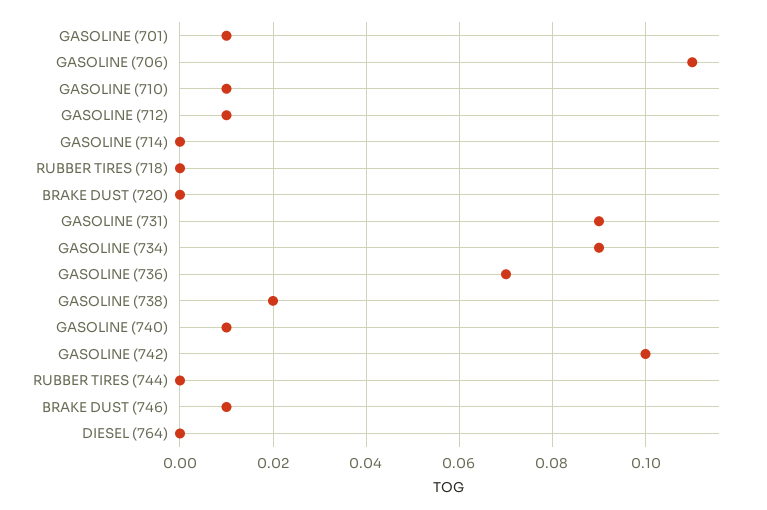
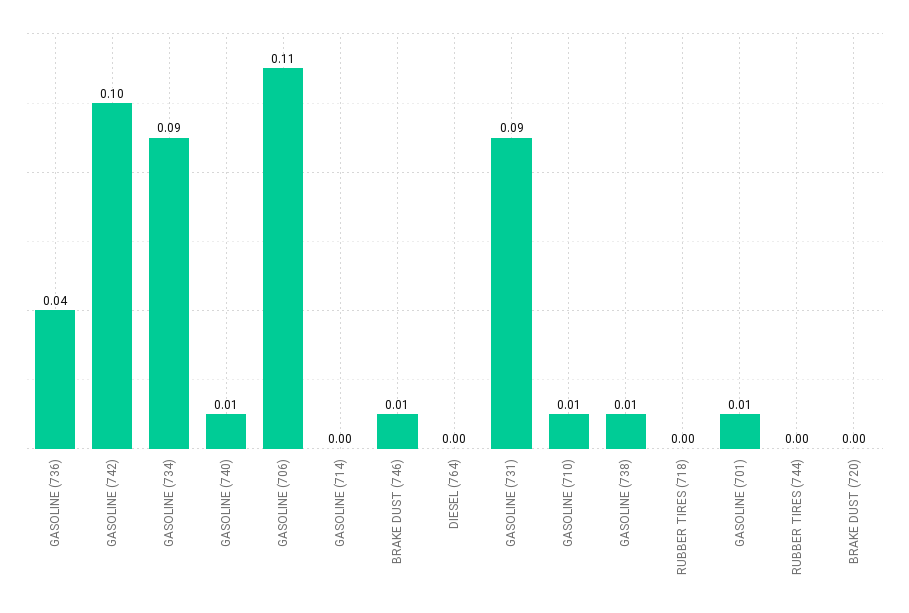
  {
    "GASOLINE (701)": 0.01,
    "GASOLINE (706)": 0.11,
    "GASOLINE (710)": 0.01,
-   "GASOLINE (712)": 0.01,
    "GASOLINE (714)": 0,
    "RUBBER TIRES (718)": 0,
    "BRAKE DUST (720)": 0,
    "GASOLINE (731)": 0.09,
    "GASOLINE (734)": 0.09,
-   "GASOLINE (736)": 0.07,
+   "GASOLINE (736)": 0.04,
-   "GASOLINE (738)": 0.02,
+   "GASOLINE (738)": 0.01,
    "GASOLINE (740)": 0.01,
    "GASOLINE (742)": 0.1,
    "RUBBER TIRES (744)": 0,
    "BRAKE DUST (746)": 0.01,
    "DIESEL (764)": 0
  }

